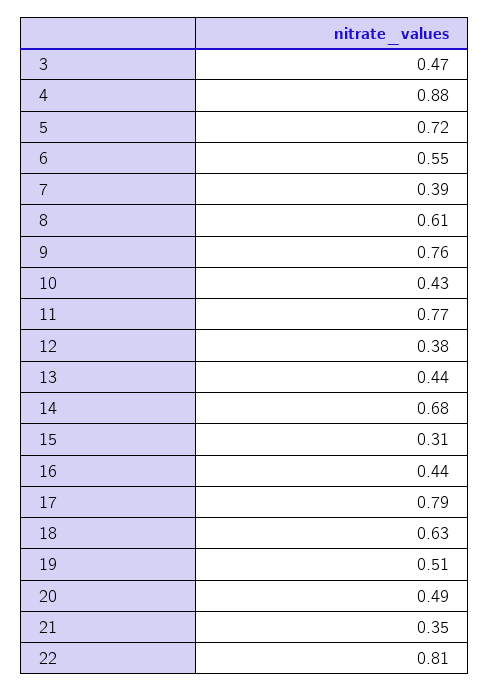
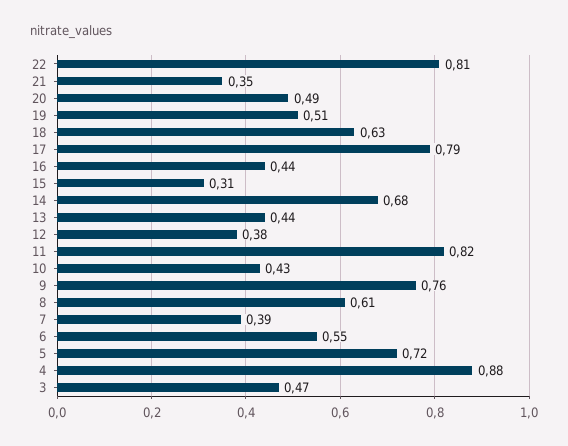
  {
    "3": 0.47,
    "4": 0.88,
    "5": 0.72,
    "6": 0.55,
    "7": 0.39,
    "8": 0.61,
    "9": 0.76,
    "10": 0.43,
-   "11": 0.77,
+   "11": 0.82,
    "12": 0.38,
    "13": 0.44,
    "14": 0.68,
    "15": 0.31,
    "16": 0.44,
    "17": 0.79,
    "18": 0.63,
    "19": 0.51,
    "20": 0.49,
    "21": 0.35,
    "22": 0.81
  }

